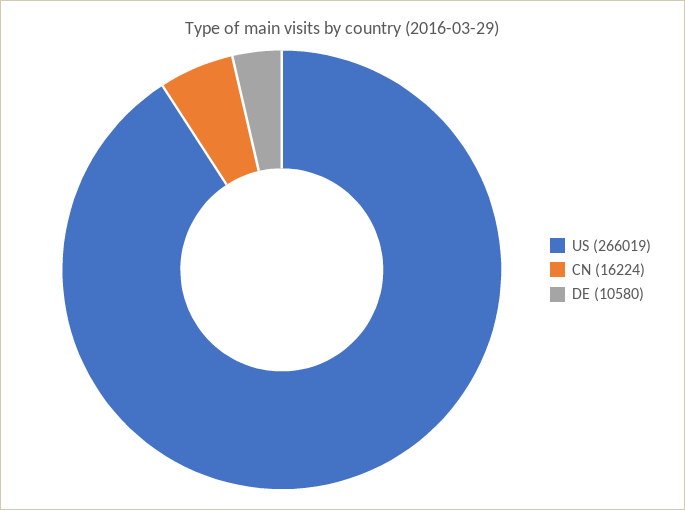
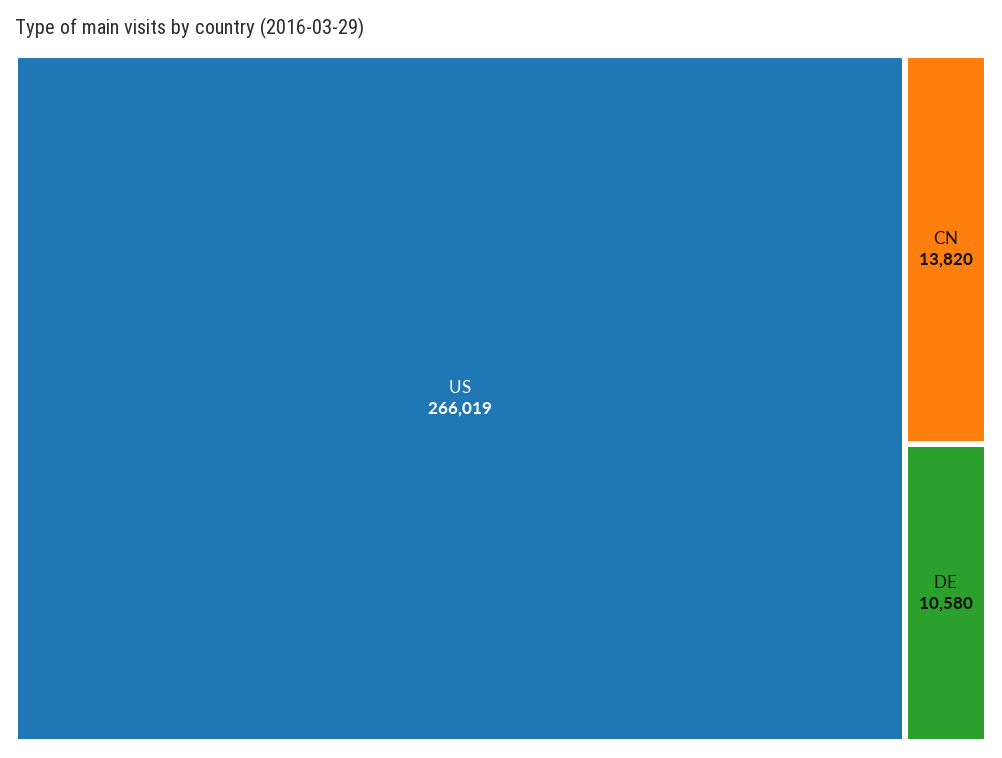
  {
    "US": 266019,
-   "CN": 16224,
+   "CN": 13820,
    "DE": 10580
  }

